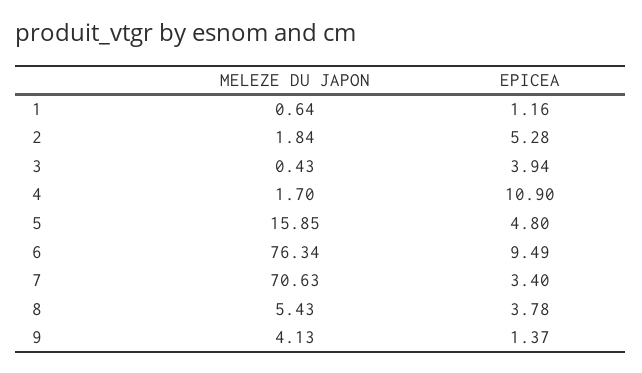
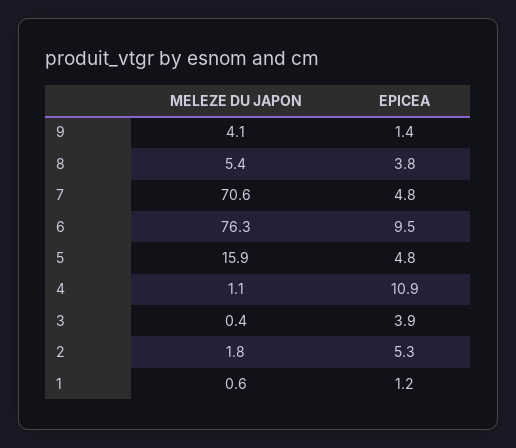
  {
    "MELEZE DU JAPON": {
      "1": 0.64,
      "2": 1.84,
      "3": 0.43,
-     "4": 1.7,
+     "4": 1.1,
      "5": 15.85,
      "6": 76.34,
      "7": 70.63,
      "8": 5.43,
      "9": 4.13
    },
    "EPICEA": {
      "1": 1.16,
      "2": 5.28,
      "3": 3.94,
      "4": 10.9,
      "5": 4.8,
      "6": 9.49,
-     "7": 3.4,
+     "7": 4.8,
      "8": 3.78,
      "9": 1.37
    }
  }

